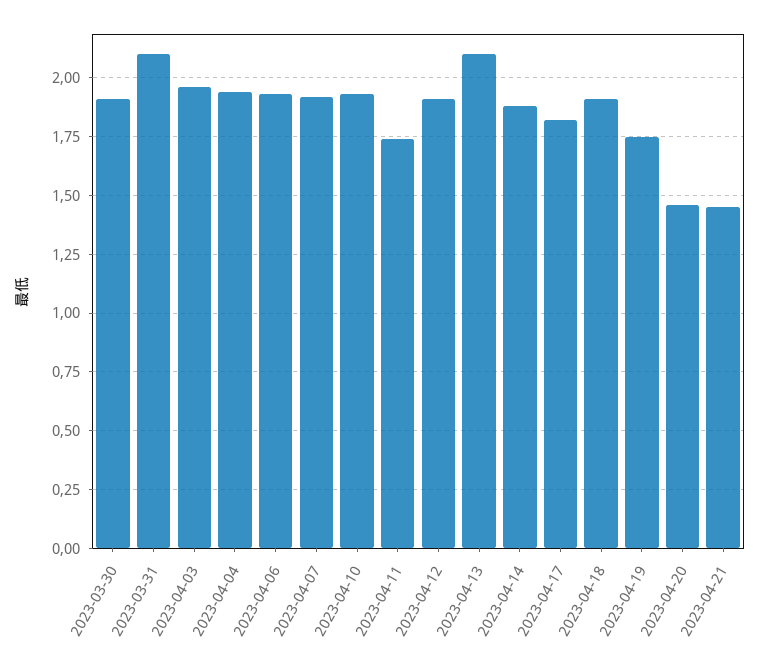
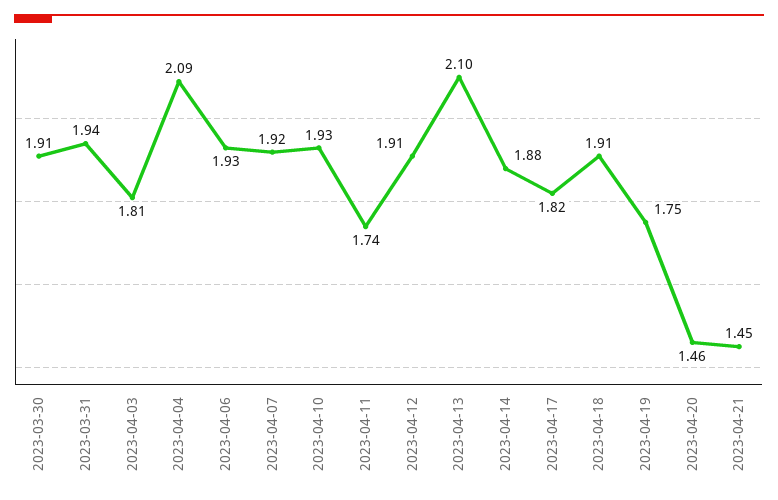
  {
    "2023-03-30": 1.91,
-   "2023-03-31": 2.1,
+   "2023-03-31": 1.94,
-   "2023-04-03": 1.95,
+   "2023-04-03": 1.81,
-   "2023-04-04": 1.95,
+   "2023-04-04": 2.09,
    "2023-04-06": 1.93,
    "2023-04-07": 1.92,
    "2023-04-10": 1.93,
    "2023-04-11": 1.74,
    "2023-04-12": 1.91,
    "2023-04-13": 2.1,
    "2023-04-14": 1.88,
    "2023-04-17": 1.82,
    "2023-04-18": 1.91,
    "2023-04-19": 1.75,
    "2023-04-20": 1.46,
    "2023-04-21": 1.45
  }

